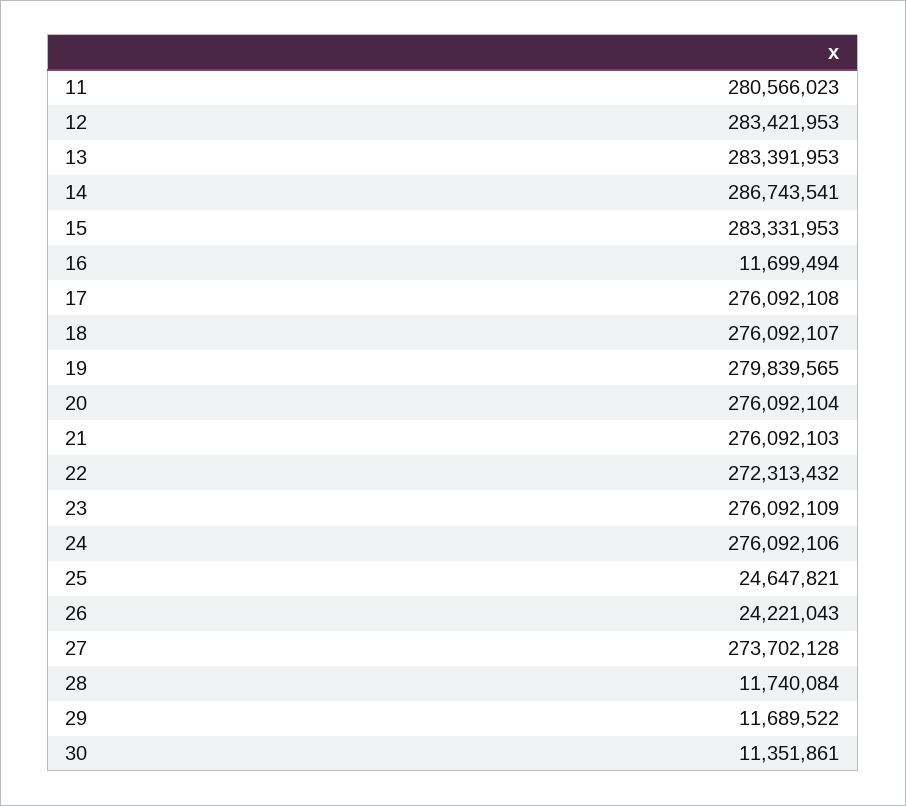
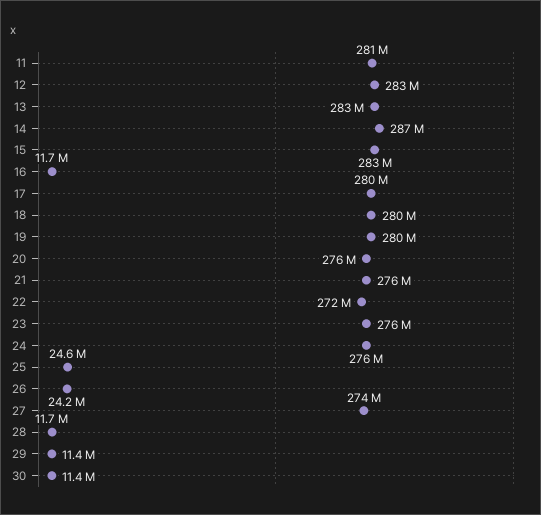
  {
    "11": 280566023,
    "12": 283421953,
    "13": 283391953,
    "14": 286743541,
    "15": 283331953,
    "16": 11699494,
-   "17": 276092108,
+   "17": 280000000,
-   "18": 276092107,
+   "18": 280000000,
    "19": 279839565,
    "20": 276092104,
    "21": 276092103,
    "22": 272313432,
    "23": 276092109,
    "24": 276092106,
    "25": 24647821,
    "26": 24221043,
    "27": 273702128,
    "28": 11740084,
-   "29": 11689522,
+   "29": 11400000,
    "30": 11351861
  }

